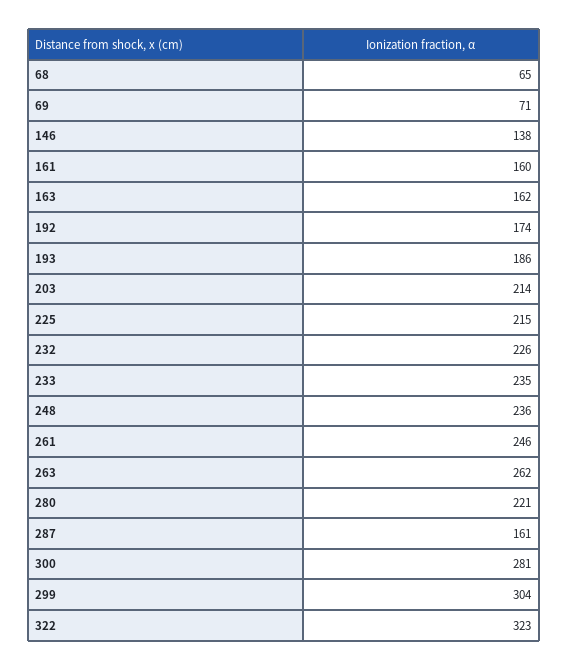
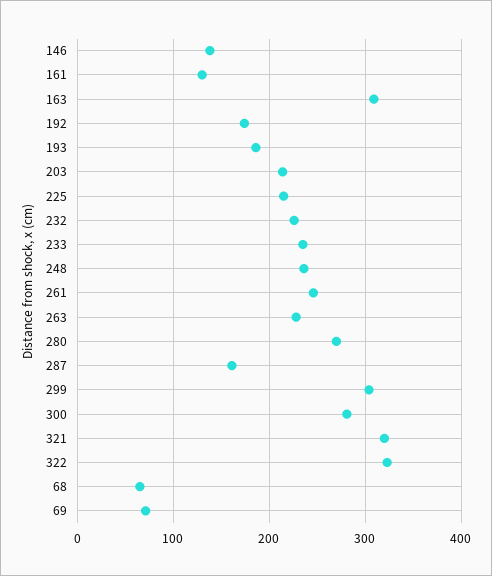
  {
    "68": 65,
    "69": 71,
    "146": 138,
-   "161": 160,
+   "161": 130,
-   "163": 162,
+   "163": 310,
    "192": 174,
    "193": 186,
    "203": 214,
    "225": 215,
    "232": 226,
    "233": 235,
    "248": 236,
    "261": 246,
-   "263": 262,
+   "263": 230,
-   "280": 221,
+   "280": 270,
    "287": 161,
    "300": 281,
    "299": 304,
-   "322": 323
+   "322": 323,
+   "321": 320
  }

